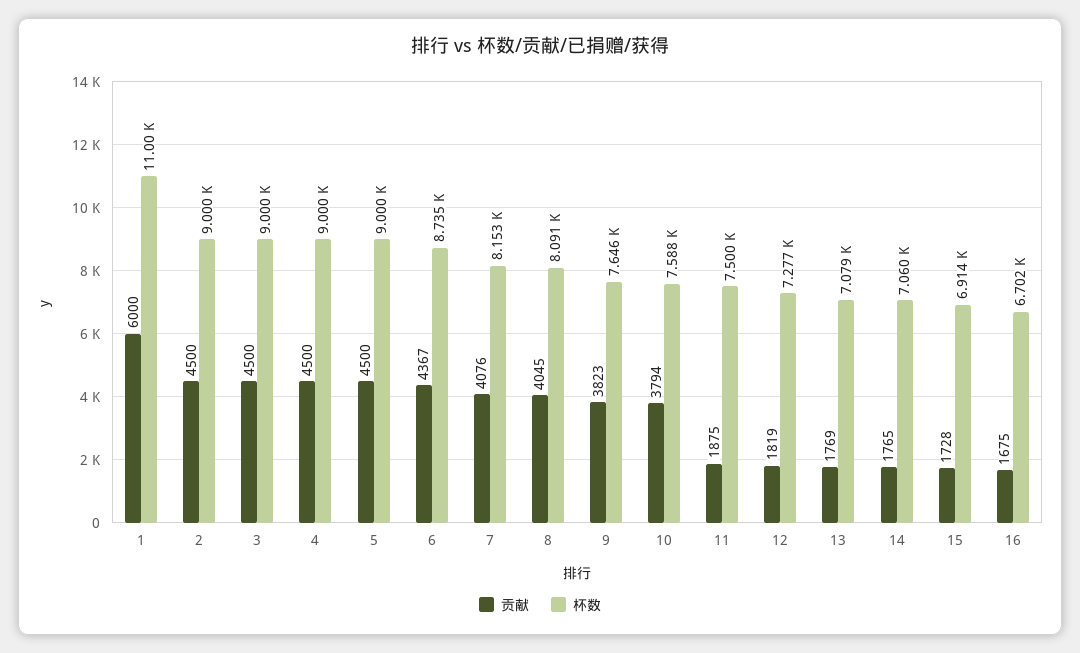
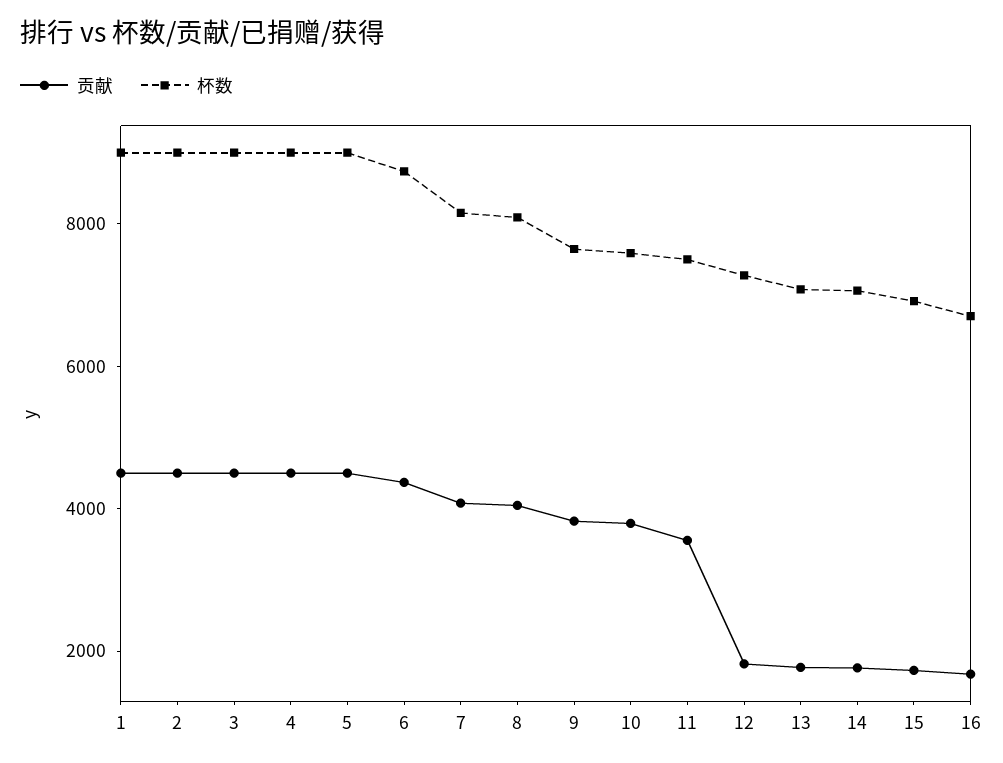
  {
    "贡献": {
-     "1": 6000,
+     "1": 4500,
      "2": 4500,
      "3": 4500,
      "4": 4500,
      "5": 4500,
      "6": 4367,
      "7": 4076,
      "8": 4045,
      "9": 3823,
      "10": 3794,
-     "11": 1875,
+     "11": 3500,
      "12": 1819,
      "13": 1769,
      "14": 1765,
      "15": 1728,
      "16": 1675
    },
    "杯数": {
-     "1": 11000,
+     "1": 9000,
      "2": 9000,
      "3": 9000,
      "4": 9000,
      "5": 9000,
      "6": 8735,
      "7": 8153,
      "8": 8091,
      "9": 7646,
      "10": 7588,
      "11": 7500,
      "12": 7277,
      "13": 7079,
      "14": 7060,
      "15": 6914,
      "16": 6702
    }
  }

